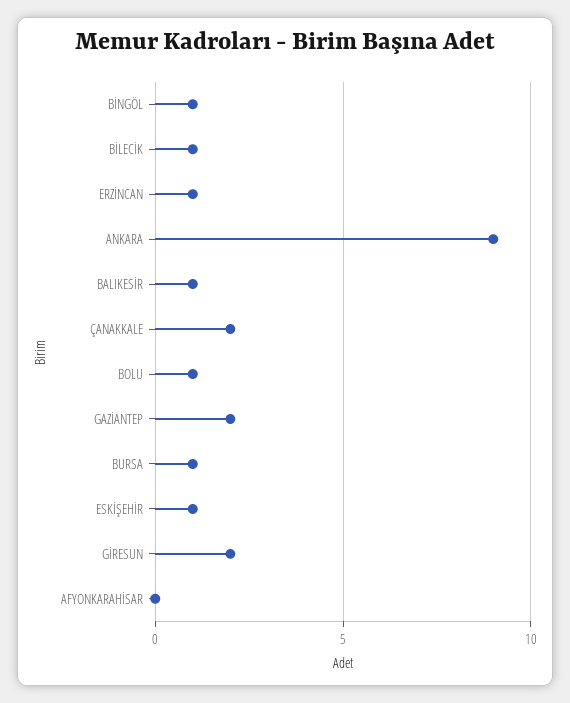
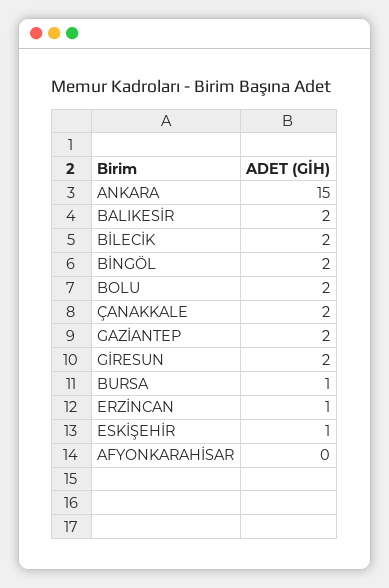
  {
-   "BİNGÖL": 1,
+   "BİNGÖL": 2,
-   "BİLECİK": 1,
+   "BİLECİK": 2,
    "ERZİNCAN": 1,
-   "ANKARA": 9,
+   "ANKARA": 15,
-   "BALIKESİR": 1,
+   "BALIKESİR": 2,
    "ÇANAKKALE": 2,
-   "BOLU": 1,
+   "BOLU": 2,
    "GAZİANTEP": 2,
    "BURSA": 1,
    "ESKİŞEHİR": 1,
    "GİRESUN": 2,
    "AFYONKARAHİSAR": 0
  }

